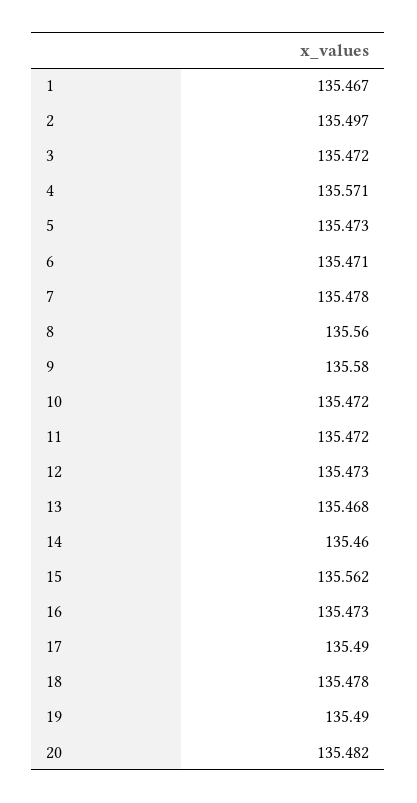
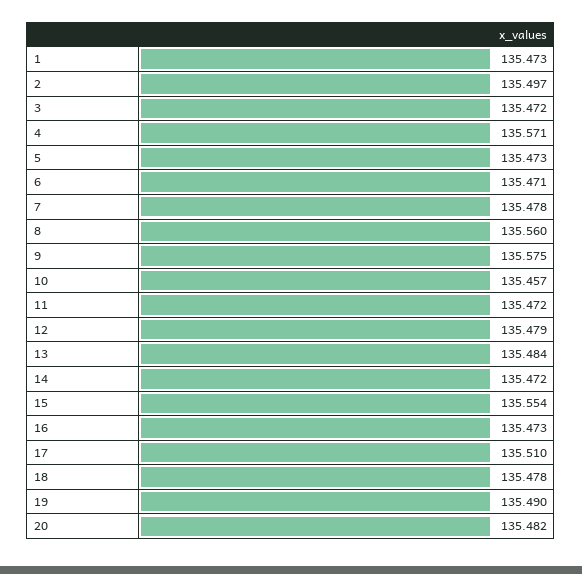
  {
-   "1": 135.467,
+   "1": 135.473,
    "2": 135.497,
    "3": 135.472,
    "4": 135.571,
    "5": 135.473,
    "6": 135.471,
    "7": 135.478,
    "8": 135.56,
-   "9": 135.58,
+   "9": 135.575,
-   "10": 135.472,
+   "10": 135.457,
    "11": 135.472,
-   "12": 135.473,
+   "12": 135.479,
-   "13": 135.468,
+   "13": 135.484,
-   "14": 135.46,
+   "14": 135.472,
-   "15": 135.562,
+   "15": 135.554,
    "16": 135.473,
-   "17": 135.49,
+   "17": 135.51,
    "18": 135.478,
    "19": 135.49,
    "20": 135.482
  }

